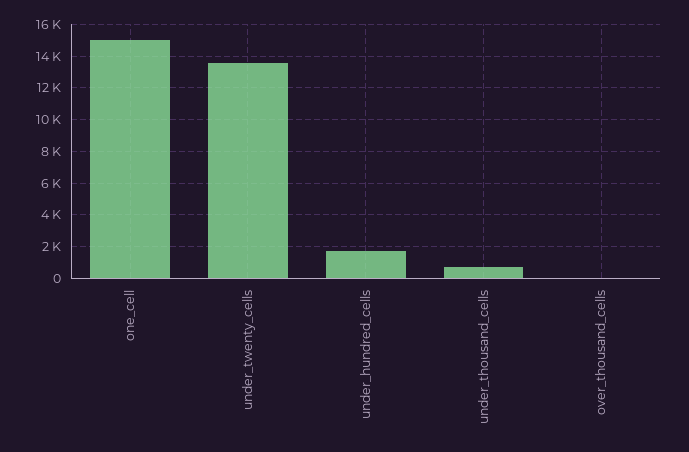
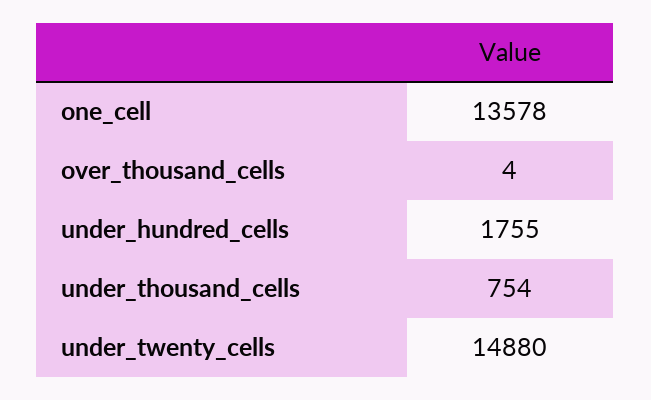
  {
-   "one_cell": 15000,
+   "one_cell": 13578,
-   "under_twenty_cells": 13500,
+   "under_twenty_cells": 14880,
    "under_hundred_cells": 1755,
    "under_thousand_cells": 754,
    "over_thousand_cells": 4
  }

